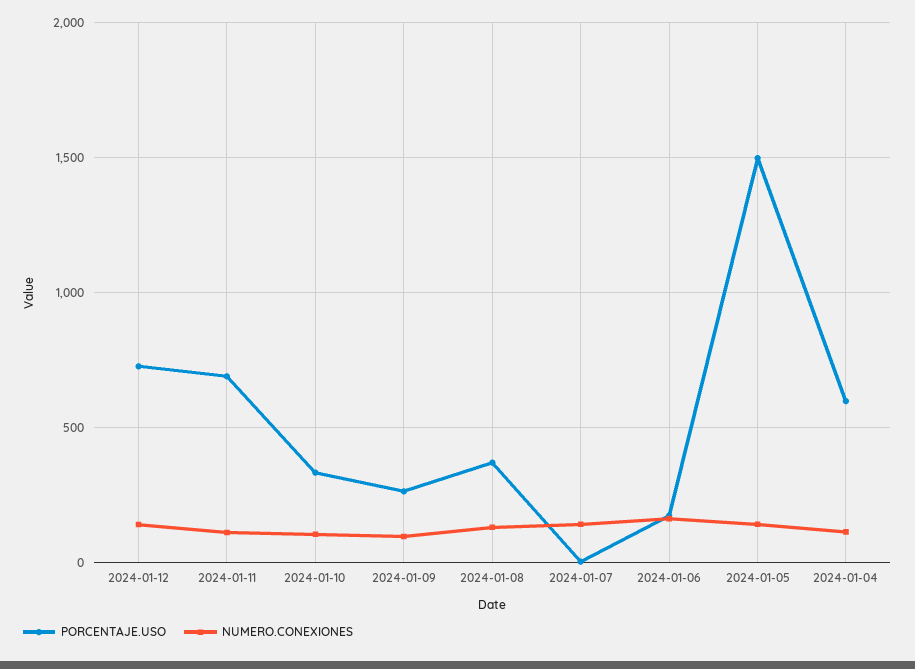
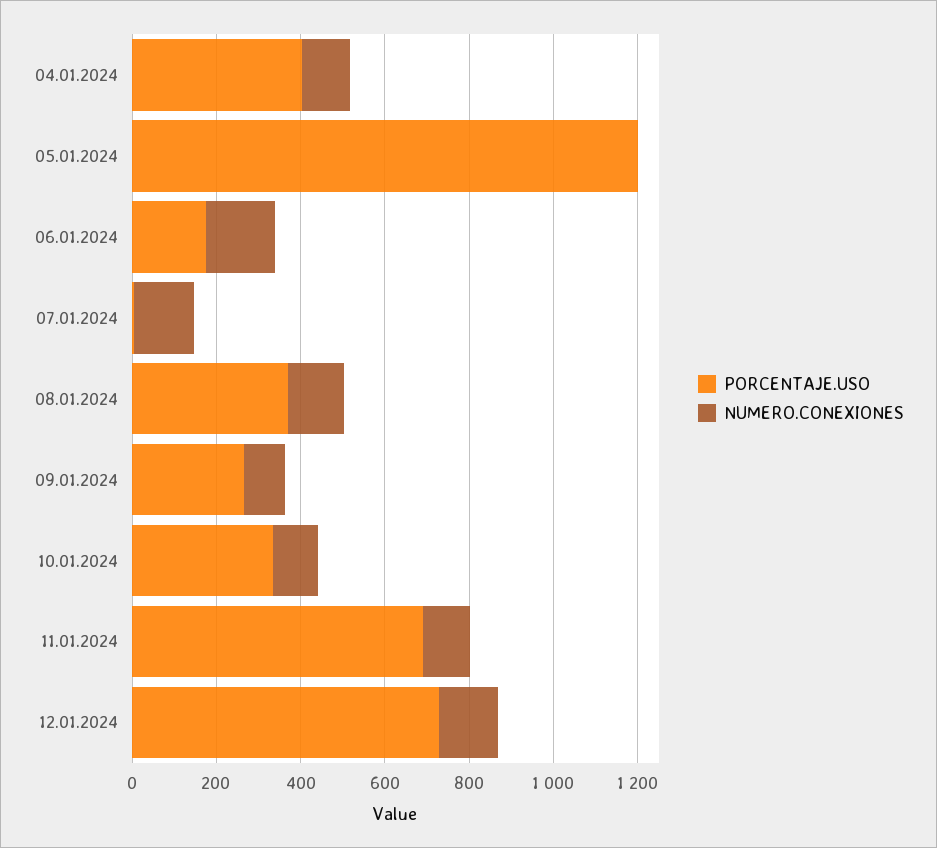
  {
    "PORCENTAJE.USO": {
      "2024-01-12": 750,
      "2024-01-11": 700,
      "2024-01-10": 350,
      "2024-01-09": 250,
      "2024-01-08": 350,
      "2024-01-07": 0,
      "2024-01-06": 200,
-     "2024-01-05": 1500,
+     "2024-01-05": 1200,
-     "2024-01-04": 600
+     "2024-01-04": 400
    },
    "NUMERO.CONEXIONES": {
      "2024-01-12": 150,
      "2024-01-11": 100,
      "2024-01-10": 100,
      "2024-01-09": 100,
      "2024-01-08": 150,
      "2024-01-07": 150,
      "2024-01-06": 150,
-     "2024-01-05": 150,
+     "2024-01-05": 0,
      "2024-01-04": 100
    }
  }

